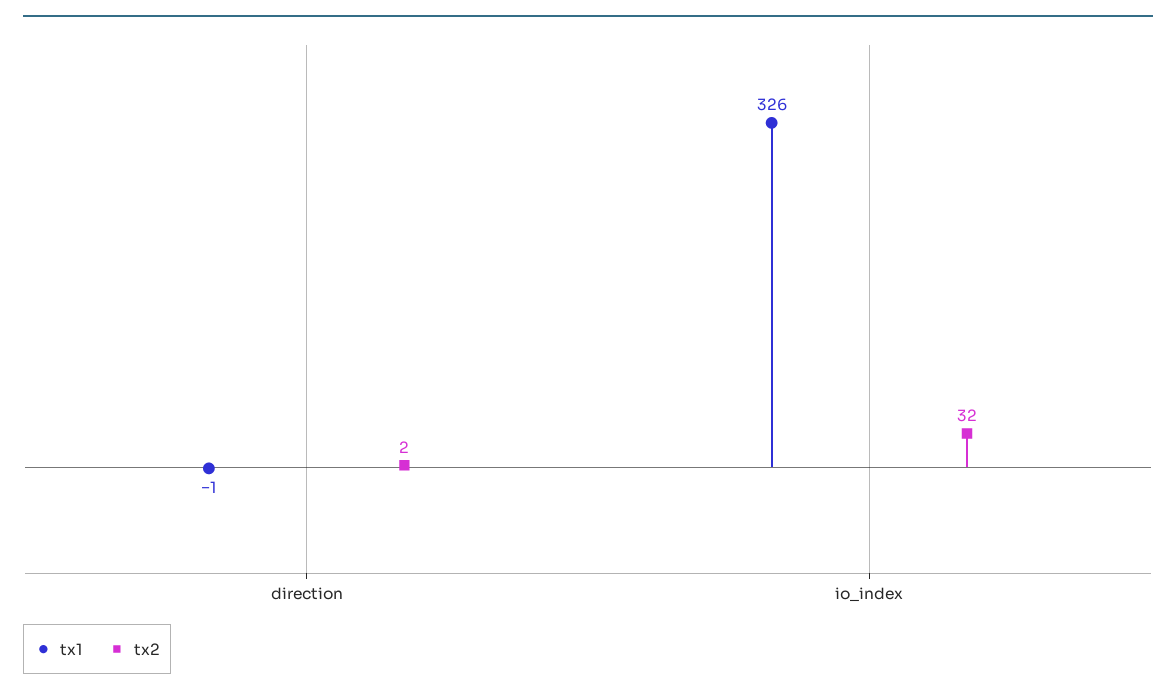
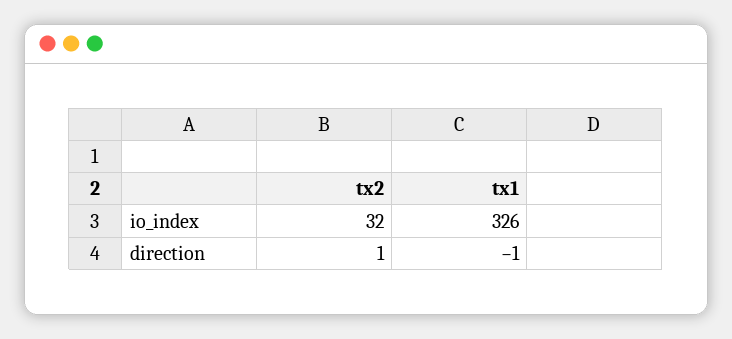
  {
    "tx1": {
      "direction": -1,
      "io_index": 326
    },
    "tx2": {
-     "direction": 2,
+     "direction": 1,
      "io_index": 32
    }
  }

